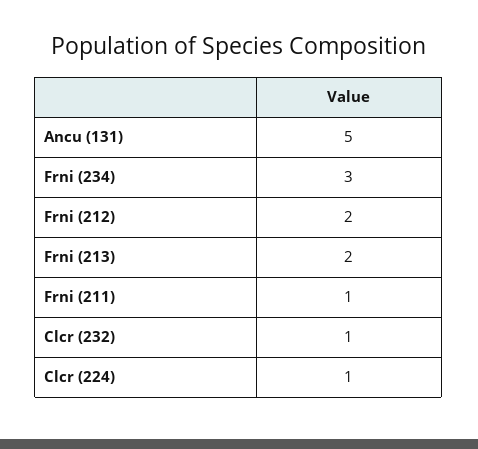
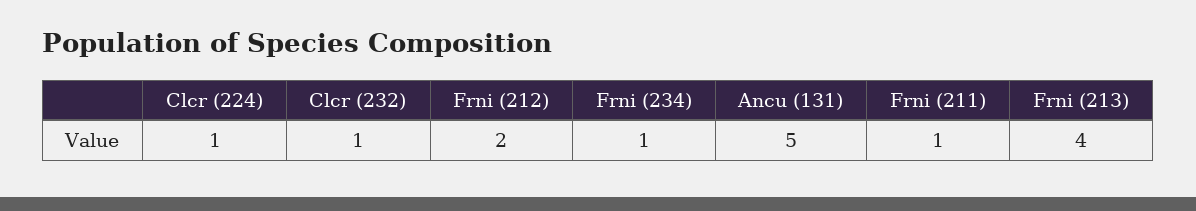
  {
    "Ancu (131)": 5,
-   "Frni (234)": 3,
+   "Frni (234)": 1,
    "Frni (212)": 2,
-   "Frni (213)": 2,
+   "Frni (213)": 4,
    "Frni (211)": 1,
    "Clcr (232)": 1,
    "Clcr (224)": 1
  }

